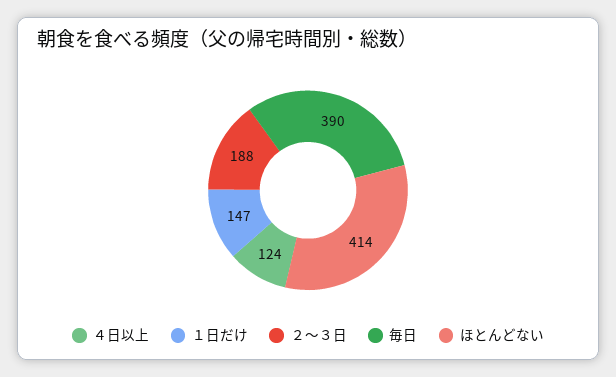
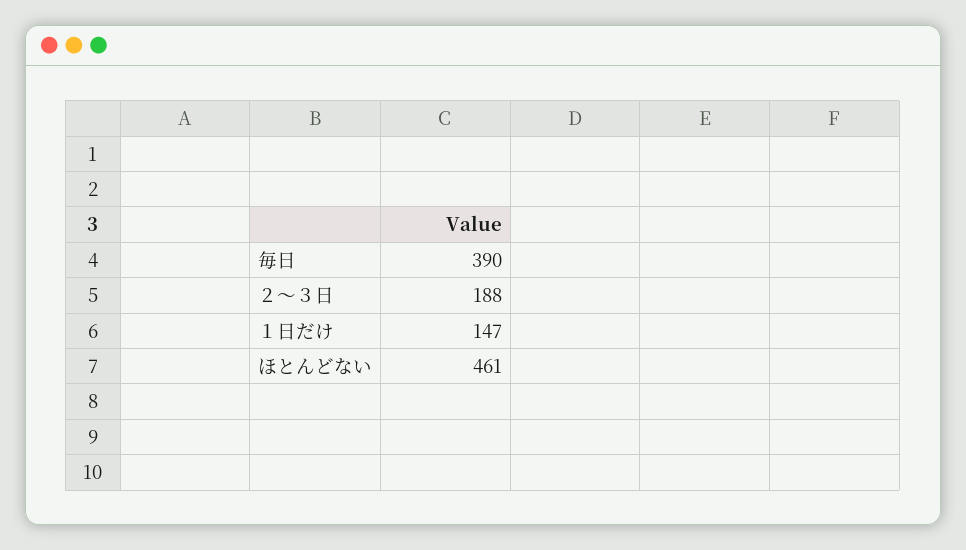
  {
-   "４日以上": 124,
    "１日だけ": 147,
    "２～３日": 188,
    "毎日": 390,
-   "ほとんどない": 414
+   "ほとんどない": 461
  }

